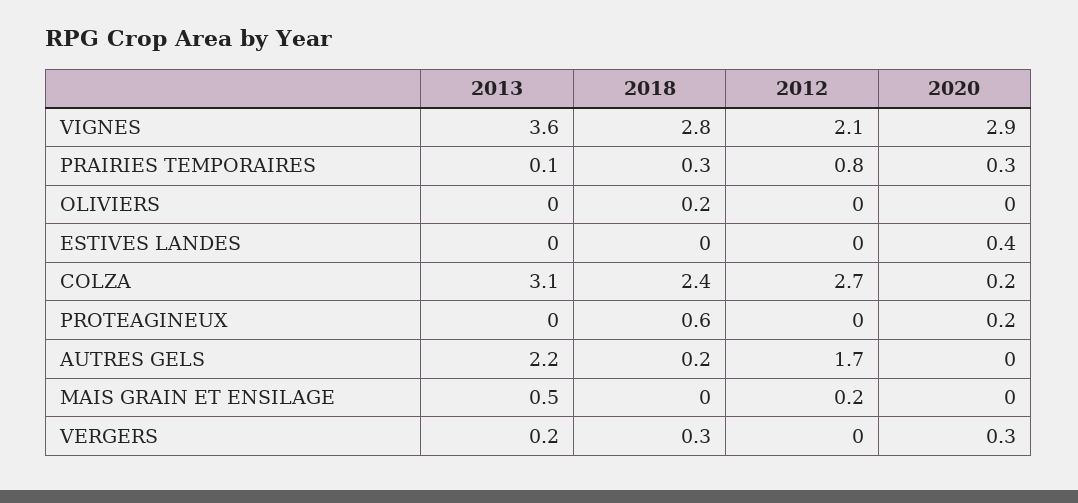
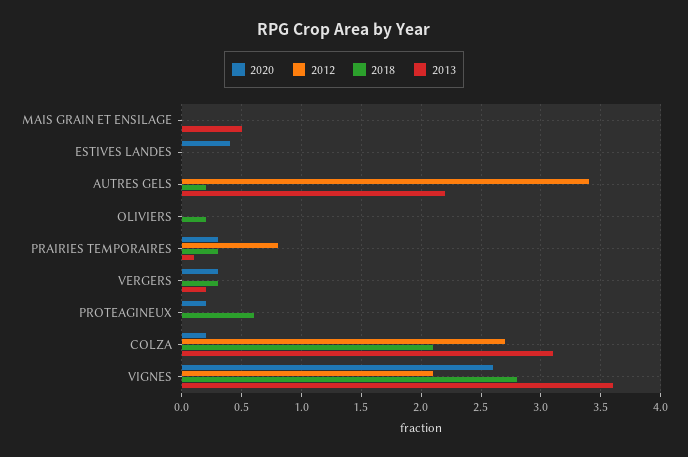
  {
    "2013": {
      "VIGNES": 3.6,
      "PRAIRIES TEMPORAIRES": 0.1,
      "OLIVIERS": 0,
      "ESTIVES LANDES": 0,
      "COLZA": 3.1,
      "PROTEAGINEUX": 0,
      "AUTRES GELS": 2.2,
      "MAIS GRAIN ET ENSILAGE": 0.5,
      "VERGERS": 0.2
    },
    "2018": {
      "VIGNES": 2.8,
      "PRAIRIES TEMPORAIRES": 0.3,
      "OLIVIERS": 0.2,
      "ESTIVES LANDES": 0,
-     "COLZA": 2.4,
+     "COLZA": 2.1,
      "PROTEAGINEUX": 0.6,
      "AUTRES GELS": 0.2,
      "MAIS GRAIN ET ENSILAGE": 0,
      "VERGERS": 0.3
    },
    "2012": {
      "VIGNES": 2.1,
      "PRAIRIES TEMPORAIRES": 0.8,
      "OLIVIERS": 0,
      "ESTIVES LANDES": 0,
      "COLZA": 2.7,
      "PROTEAGINEUX": 0,
-     "AUTRES GELS": 1.7,
+     "AUTRES GELS": 3.4,
-     "MAIS GRAIN ET ENSILAGE": 0.2,
+     "MAIS GRAIN ET ENSILAGE": 0,
      "VERGERS": 0
    },
    "2020": {
-     "VIGNES": 2.9,
+     "VIGNES": 2.6,
      "PRAIRIES TEMPORAIRES": 0.3,
      "OLIVIERS": 0,
      "ESTIVES LANDES": 0.4,
      "COLZA": 0.2,
      "PROTEAGINEUX": 0.2,
      "AUTRES GELS": 0,
      "MAIS GRAIN ET ENSILAGE": 0,
      "VERGERS": 0.3
    }
  }

